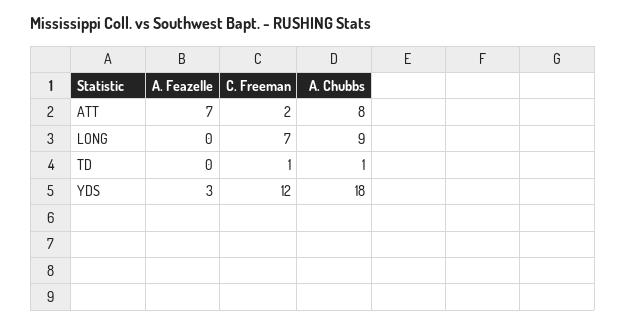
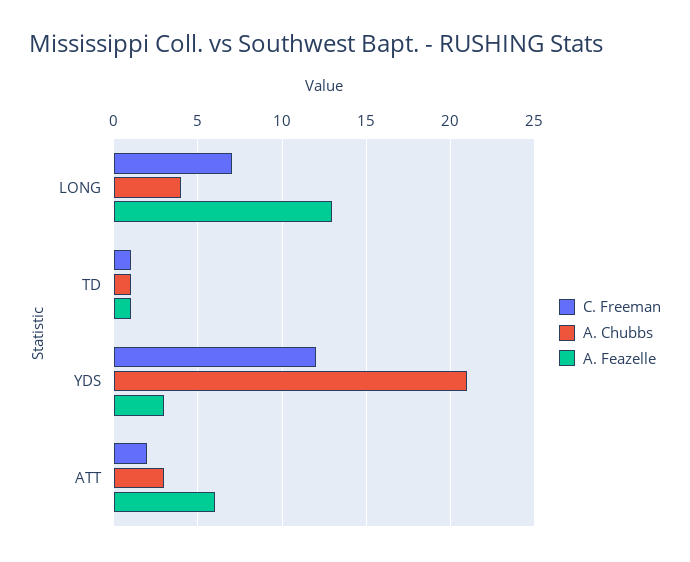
  {
    "A. Feazelle": {
-     "ATT": 7,
+     "ATT": 6,
-     "LONG": 0,
+     "LONG": 13,
-     "TD": 0,
+     "TD": 1,
      "YDS": 3
    },
    "C. Freeman": {
      "ATT": 2,
      "LONG": 7,
      "TD": 1,
      "YDS": 12
    },
    "A. Chubbs": {
-     "ATT": 8,
+     "ATT": 3,
-     "LONG": 9,
+     "LONG": 4,
      "TD": 1,
-     "YDS": 18
+     "YDS": 21
    }
  }

